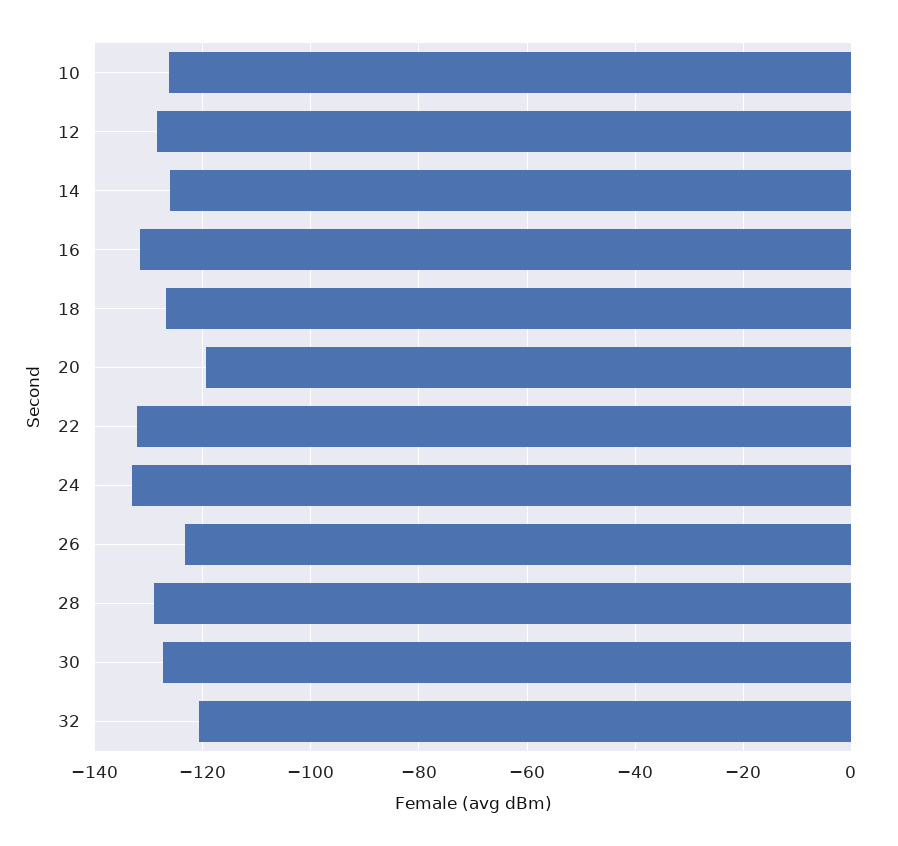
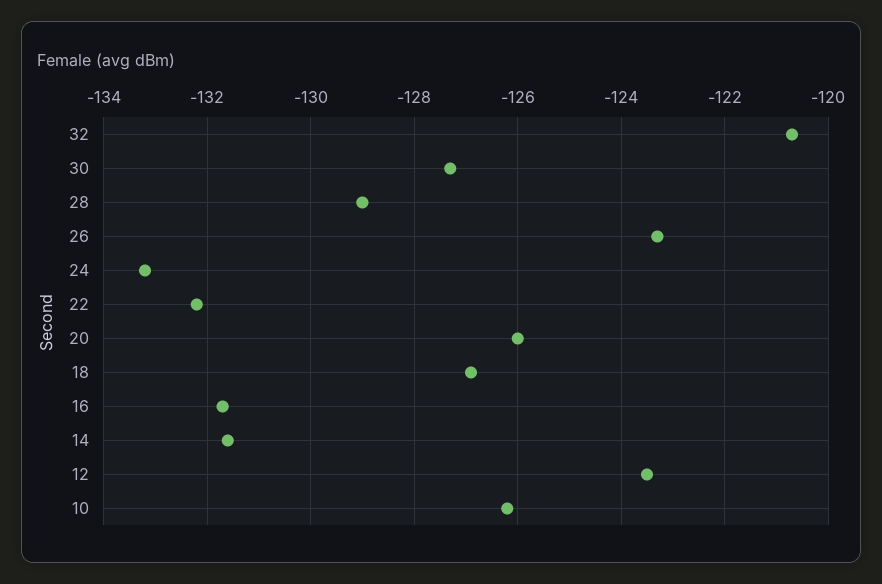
  {
    "10": -126,
-   "12": -128,
+   "12": -123.5,
-   "14": -126,
+   "14": -131.5,
    "16": -131.5,
    "18": -127,
-   "20": -120,
+   "20": -126,
    "22": -132,
    "24": -133,
    "26": -123.5,
    "28": -129,
    "30": -127.5,
    "32": -120.5
  }

